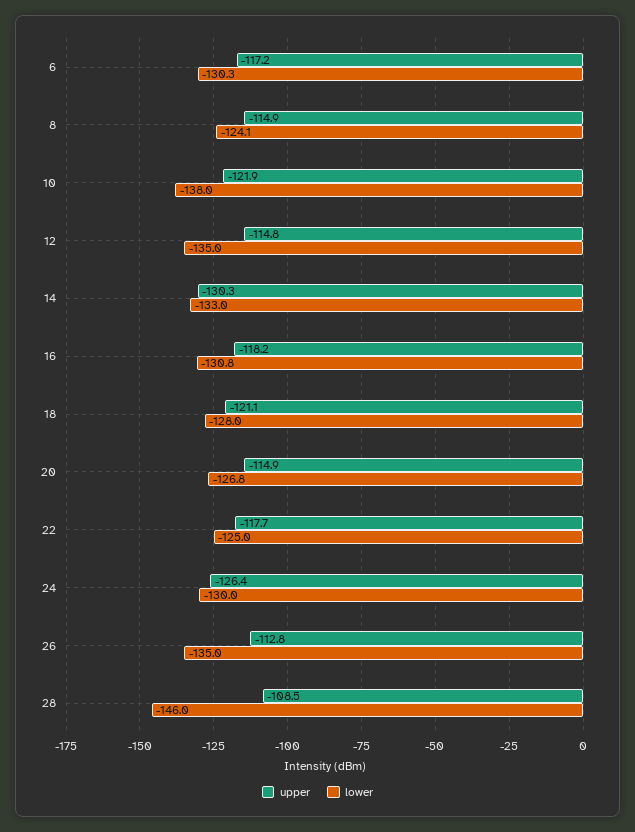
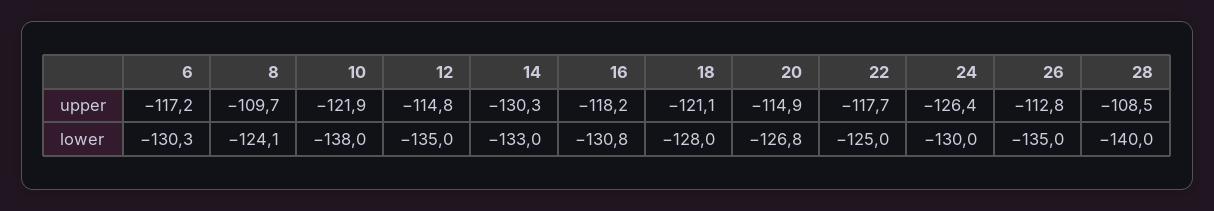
  {
    "upper": {
      "6": -117.2,
-     "8": -114.9,
+     "8": -109.7,
      "10": -121.9,
      "12": -114.8,
      "14": -130.3,
      "16": -118.2,
      "18": -121.1,
      "20": -114.9,
      "22": -117.7,
      "24": -126.4,
      "26": -112.8,
      "28": -108.5
    },
    "lower": {
      "6": -130.3,
      "8": -124.1,
      "10": -138,
      "12": -135,
      "14": -133,
      "16": -130.8,
      "18": -128,
      "20": -126.8,
      "22": -125,
      "24": -130,
      "26": -135,
-     "28": -146
+     "28": -140
    }
  }

